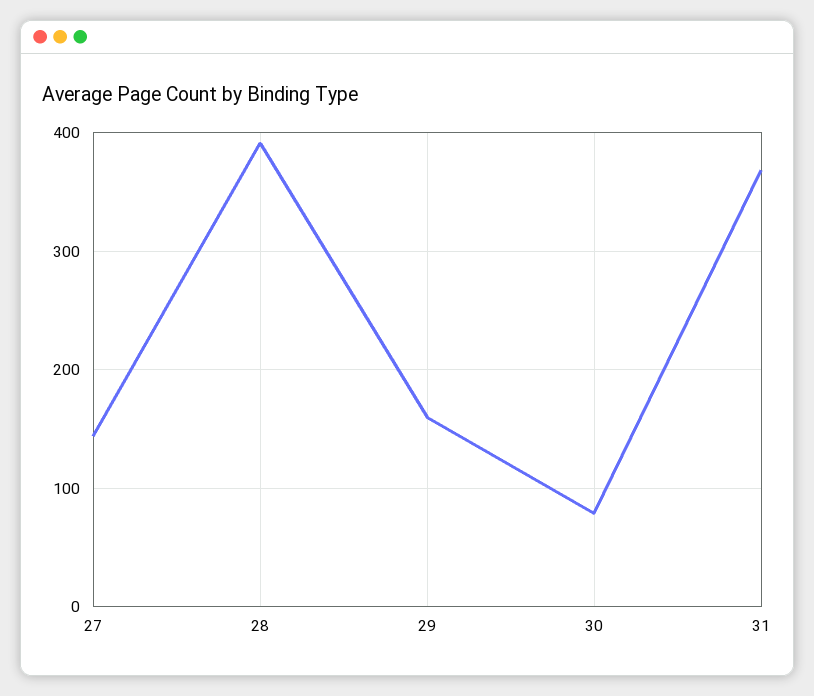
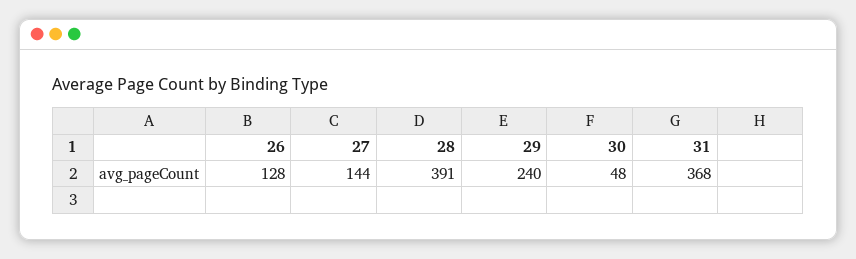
  {
    "27": 144,
    "28": 391,
-   "29": 160,
+   "29": 240,
-   "30": 80,
+   "30": 48,
-   "31": 368
+   "31": 368,
+   "26": 128
  }

